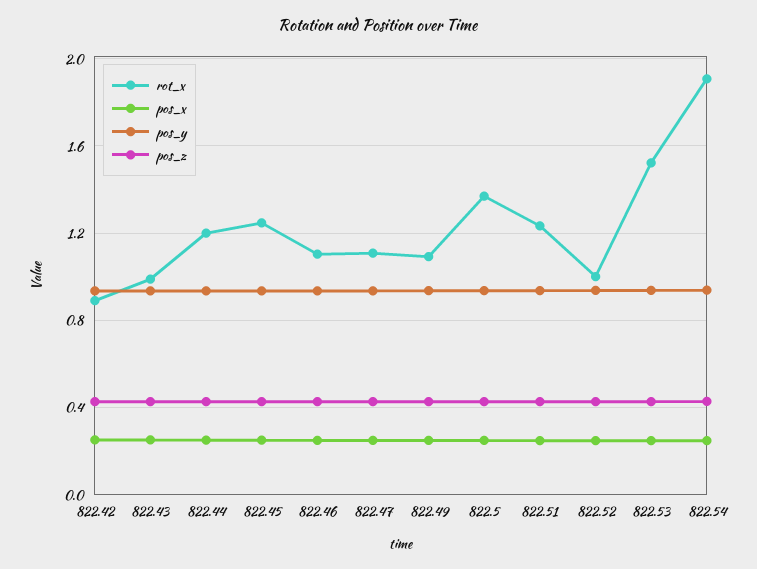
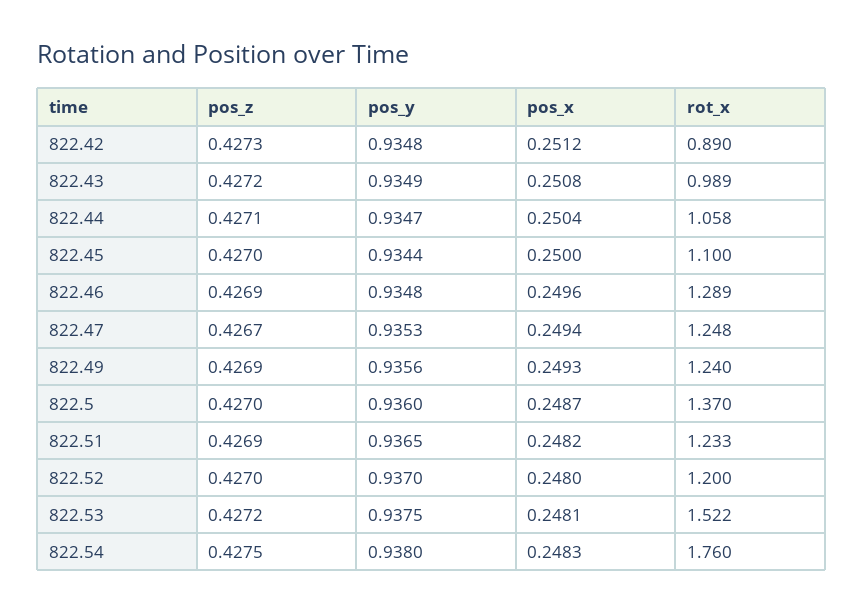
  {
    "rot_x": {
      "822.42": 0.89,
      "822.43": 0.989,
-     "822.44": 1.2,
+     "822.44": 1.058,
-     "822.45": 1.25,
+     "822.45": 1.1,
-     "822.46": 1.1,
+     "822.46": 1.289,
-     "822.47": 1.1,
+     "822.47": 1.248,
-     "822.49": 1.1,
+     "822.49": 1.24,
      "822.5": 1.37,
      "822.51": 1.233,
-     "822.52": 1,
+     "822.52": 1.2,
      "822.53": 1.522,
-     "822.54": 1.9
+     "822.54": 1.76
    },
    "pos_x": {
      "822.42": 0.2512,
      "822.43": 0.2508,
      "822.44": 0.2504,
      "822.45": 0.25,
      "822.46": 0.2496,
      "822.47": 0.2494,
      "822.49": 0.2493,
      "822.5": 0.2487,
      "822.51": 0.2482,
      "822.52": 0.248,
      "822.53": 0.2481,
      "822.54": 0.2483
    },
    "pos_y": {
      "822.42": 0.9348,
      "822.43": 0.9349,
      "822.44": 0.9347,
      "822.45": 0.9344,
      "822.46": 0.9348,
      "822.47": 0.9353,
      "822.49": 0.9356,
      "822.5": 0.936,
      "822.51": 0.9365,
      "822.52": 0.937,
      "822.53": 0.9375,
      "822.54": 0.938
    },
    "pos_z": {
      "822.42": 0.4273,
      "822.43": 0.4272,
      "822.44": 0.4271,
      "822.45": 0.427,
      "822.46": 0.4269,
      "822.47": 0.4267,
      "822.49": 0.4269,
      "822.5": 0.427,
      "822.51": 0.4269,
      "822.52": 0.427,
      "822.53": 0.4272,
      "822.54": 0.4275
    }
  }

